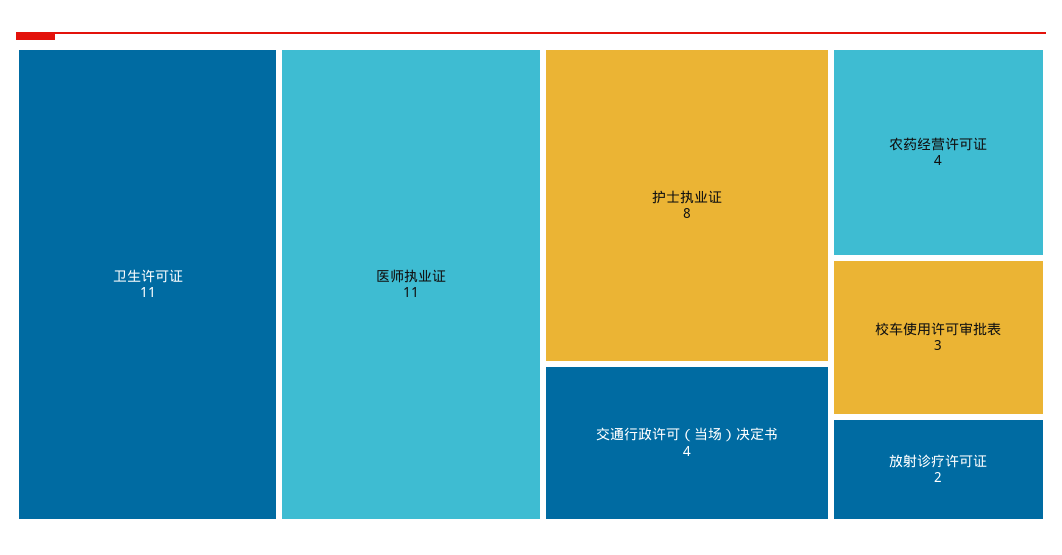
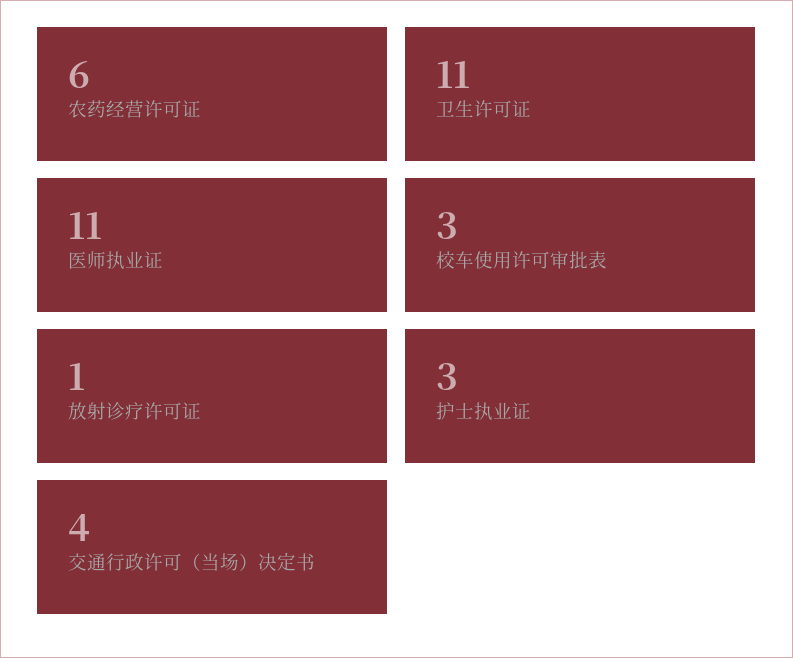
  {
    "卫生许可证": 11,
    "医师执业证": 11,
-   "护士执业证": 8,
+   "护士执业证": 3,
    "交通行政许可（当场）决定书": 4,
-   "农药经营许可证": 4,
+   "农药经营许可证": 6,
    "校车使用许可审批表": 3,
-   "放射诊疗许可证": 2
+   "放射诊疗许可证": 1
  }

